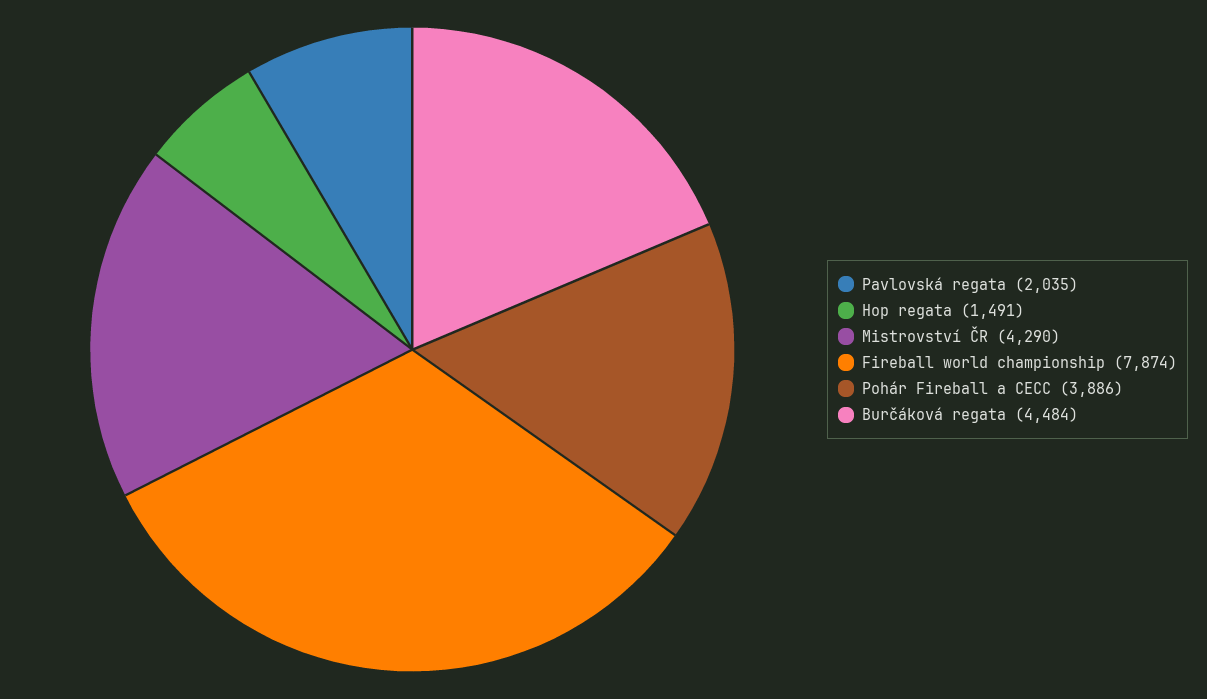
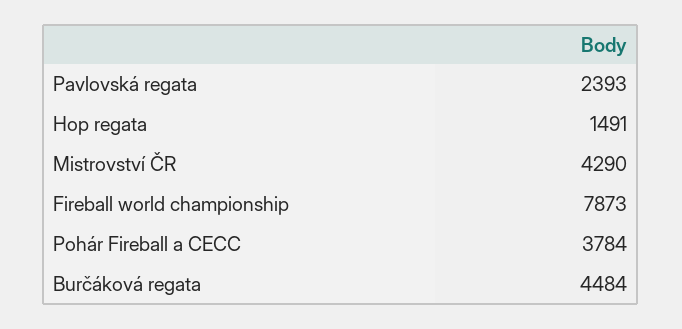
  {
-   "Pavlovská regata": 2035,
+   "Pavlovská regata": 2393,
    "Hop regata": 1491,
    "Mistrovství ČR": 4290,
-   "Fireball world championship": 7874,
+   "Fireball world championship": 7873,
-   "Pohár Fireball a CECC": 3886,
+   "Pohár Fireball a CECC": 3784,
    "Burčáková regata": 4484
  }

